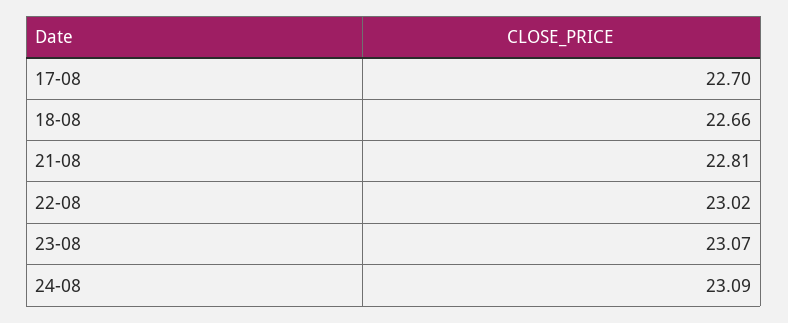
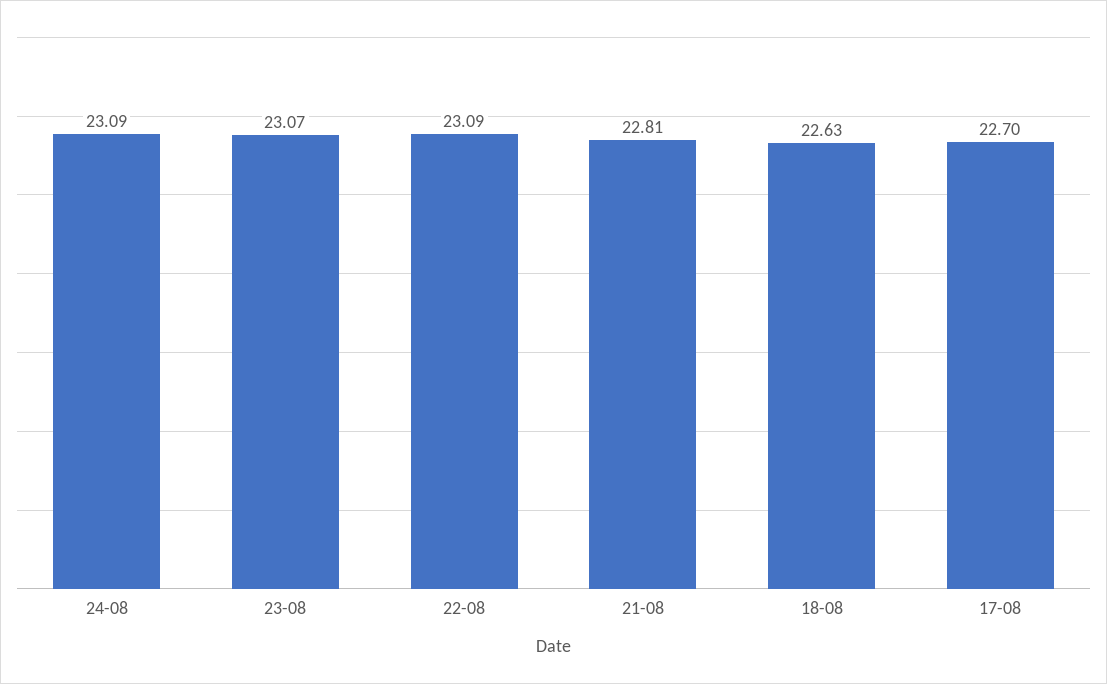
  {
    "17-08": 22.7,
-   "18-08": 22.66,
+   "18-08": 22.63,
    "21-08": 22.81,
-   "22-08": 23.02,
+   "22-08": 23.09,
    "23-08": 23.07,
    "24-08": 23.09
  }

